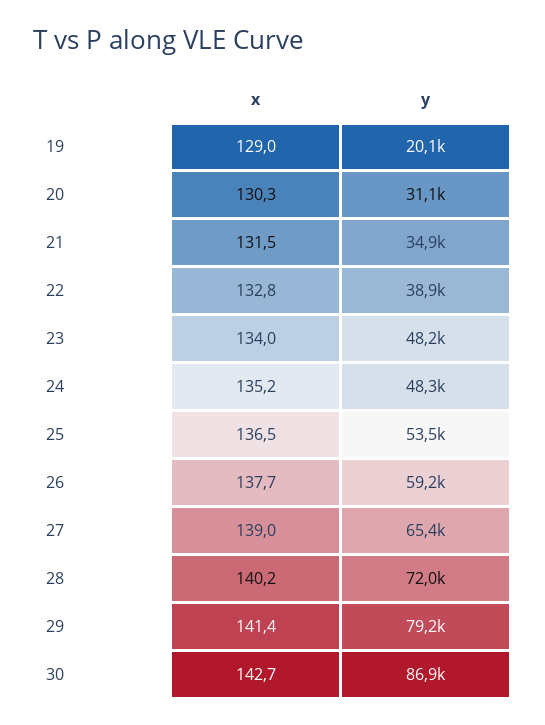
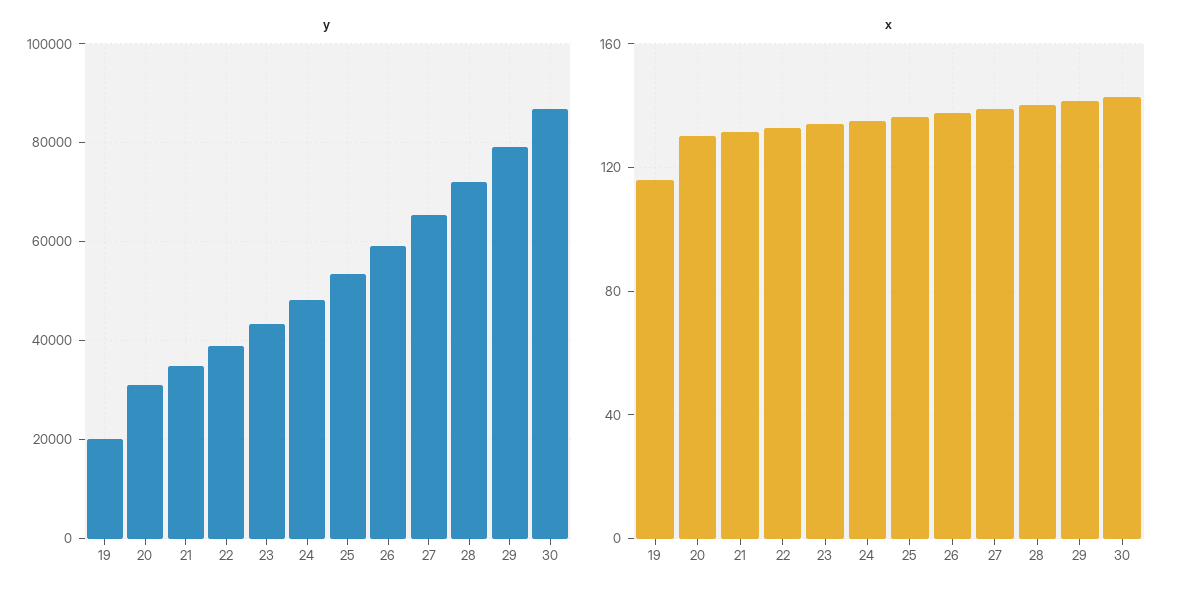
  {
    "x": {
-     "19": 129,
+     "19": 115,
      "20": 130.3,
      "21": 131.5,
      "22": 132.8,
      "23": 134,
      "24": 135.2,
      "25": 136.5,
      "26": 137.7,
      "27": 139,
      "28": 140.2,
      "29": 141.4,
      "30": 142.7
    },
    "y": {
      "19": 20100,
      "20": 31100,
      "21": 34900,
      "22": 38900,
-     "23": 48200,
+     "23": 44000,
      "24": 48300,
      "25": 53500,
      "26": 59200,
      "27": 65400,
      "28": 72000,
      "29": 79200,
      "30": 86900
    }
  }

